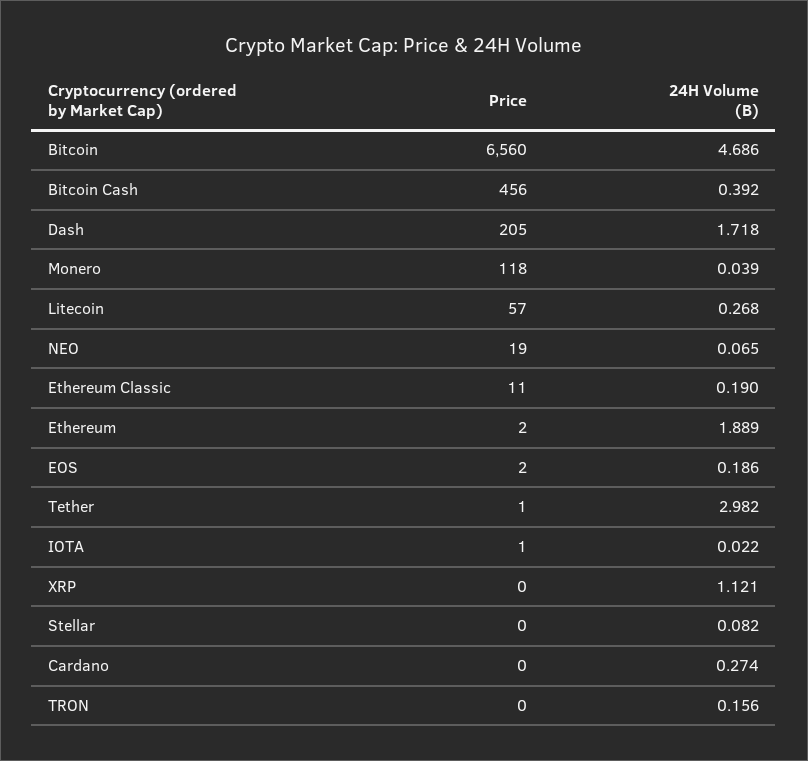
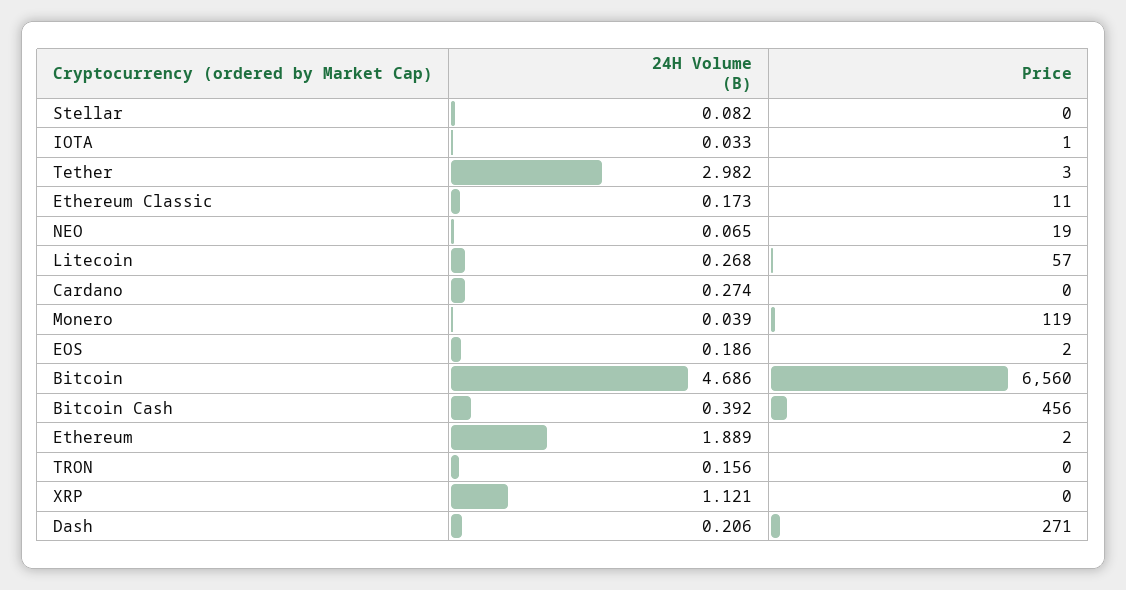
  {
    "Price": {
      "Bitcoin": 6560,
      "Bitcoin Cash": 456,
-     "Dash": 205,
+     "Dash": 271,
-     "Monero": 118,
+     "Monero": 119,
      "Litecoin": 57,
      "NEO": 19,
      "Ethereum Classic": 11,
      "Ethereum": 2,
      "EOS": 2,
-     "Tether": 1,
+     "Tether": 3,
      "IOTA": 1,
      "XRP": 0,
      "Stellar": 0,
      "Cardano": 0,
      "TRON": 0
    },
    "24H Volume (B)": {
      "Bitcoin": 4.686,
      "Bitcoin Cash": 0.392,
-     "Dash": 1.718,
+     "Dash": 0.206,
      "Monero": 0.039,
      "Litecoin": 0.268,
      "NEO": 0.065,
-     "Ethereum Classic": 0.19,
+     "Ethereum Classic": 0.173,
      "Ethereum": 1.889,
      "EOS": 0.186,
      "Tether": 2.982,
-     "IOTA": 0.022,
+     "IOTA": 0.033,
      "XRP": 1.121,
      "Stellar": 0.082,
      "Cardano": 0.274,
      "TRON": 0.156
    }
  }

